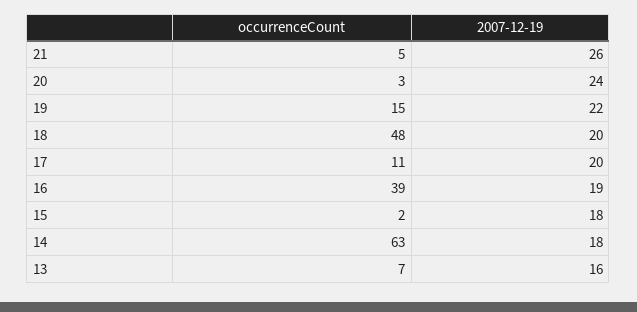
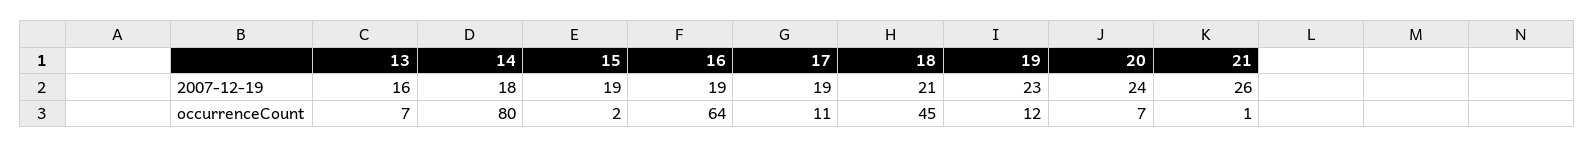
  {
    "occurrenceCount": {
-     "21": 5,
+     "21": 1,
-     "20": 3,
+     "20": 7,
-     "19": 15,
+     "19": 12,
-     "18": 48,
+     "18": 45,
      "17": 11,
-     "16": 39,
+     "16": 64,
      "15": 2,
-     "14": 63,
+     "14": 80,
      "13": 7
    },
    "2007-12-19": {
      "21": 26,
      "20": 24,
-     "19": 22,
+     "19": 23,
-     "18": 20,
+     "18": 21,
-     "17": 20,
+     "17": 19,
      "16": 19,
-     "15": 18,
+     "15": 19,
      "14": 18,
      "13": 16
    }
  }

